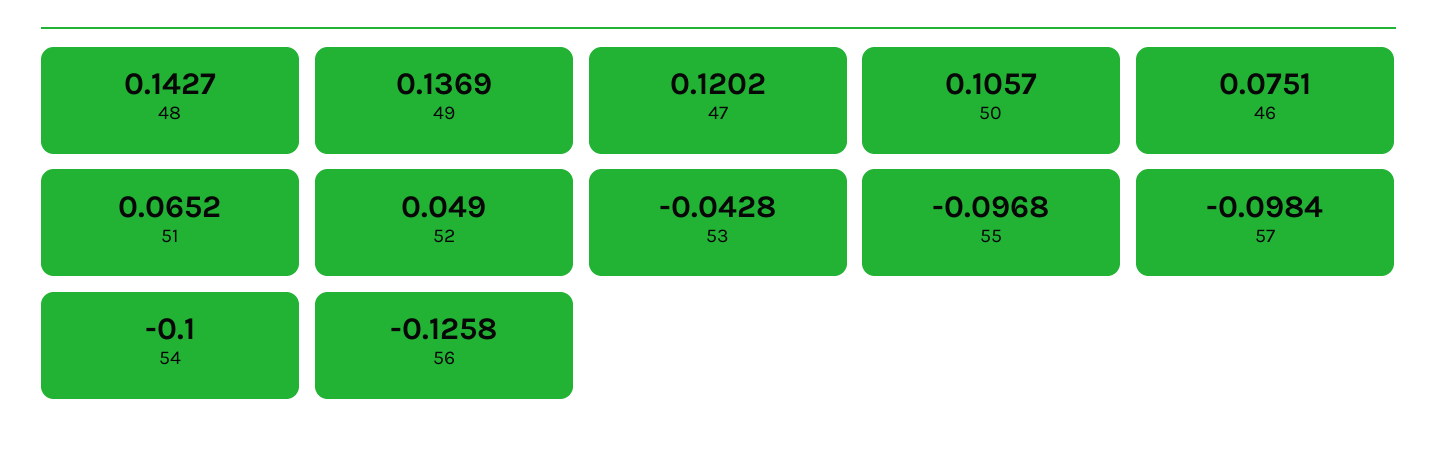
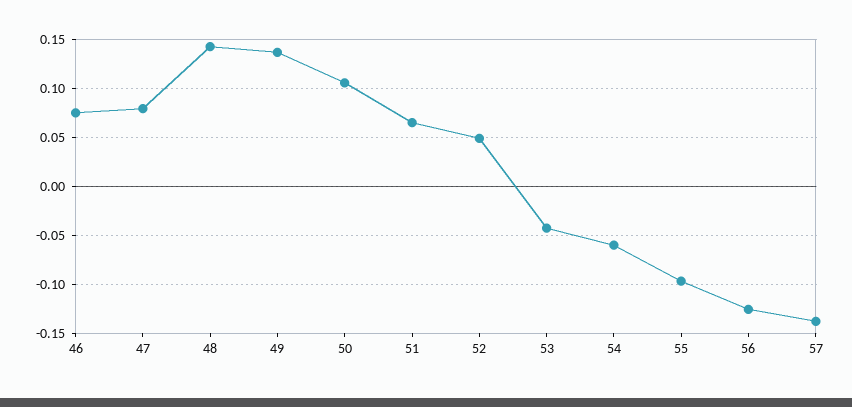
  {
    "48": 0.1427,
    "49": 0.1369,
-   "47": 0.1202,
+   "47": 0.08,
    "50": 0.1057,
    "46": 0.0751,
    "51": 0.0652,
    "52": 0.049,
    "53": -0.0428,
    "55": -0.0968,
-   "57": -0.0984,
+   "57": -0.14,
-   "54": -0.1,
+   "54": -0.06,
    "56": -0.1258
  }

